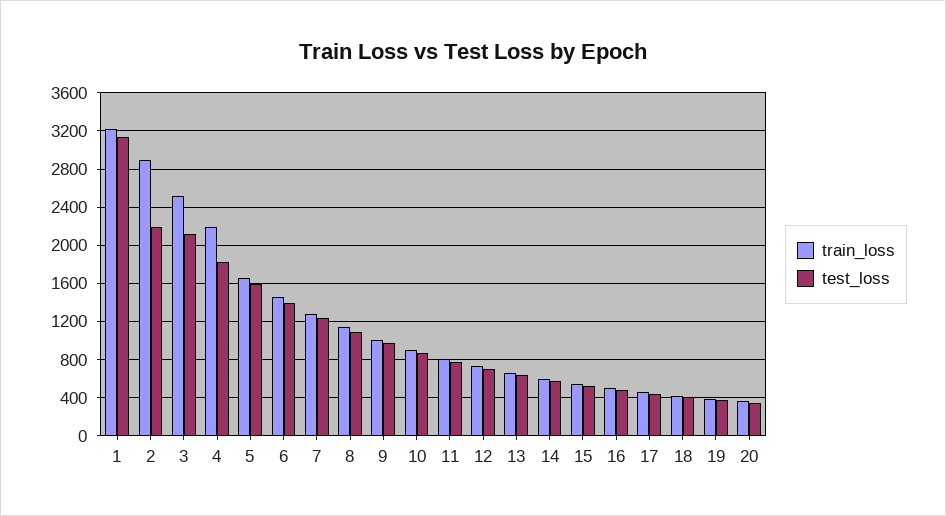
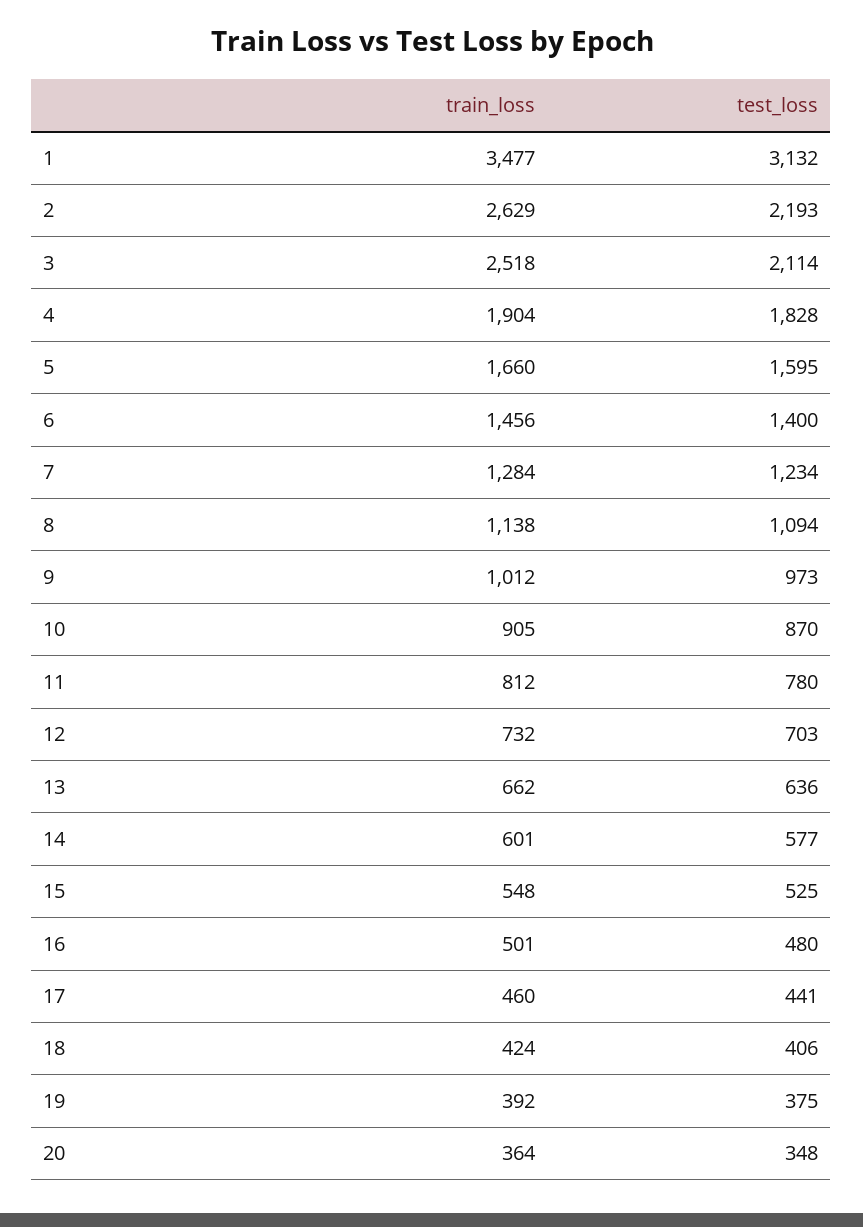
  {
    "train_loss": {
-     "1": 3200,
+     "1": 3477,
-     "2": 2900,
+     "2": 2629,
      "3": 2518,
-     "4": 2200,
+     "4": 1904,
      "5": 1660,
      "6": 1456,
      "7": 1284,
      "8": 1138,
      "9": 1012,
      "10": 905,
      "11": 812,
      "12": 732,
      "13": 662,
      "14": 601,
      "15": 548,
      "16": 501,
      "17": 460,
      "18": 424,
      "19": 392,
      "20": 364
    },
    "test_loss": {
      "1": 3132,
      "2": 2193,
      "3": 2114,
      "4": 1828,
      "5": 1595,
      "6": 1400,
      "7": 1234,
      "8": 1094,
      "9": 973,
      "10": 870,
      "11": 780,
      "12": 703,
      "13": 636,
      "14": 577,
      "15": 525,
      "16": 480,
      "17": 441,
      "18": 406,
      "19": 375,
      "20": 348
    }
  }

